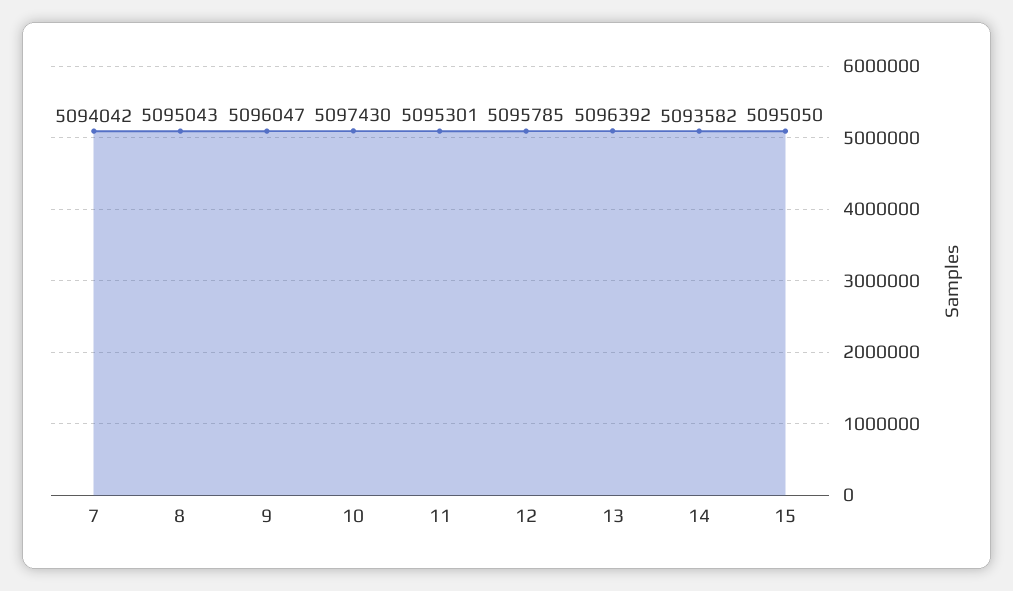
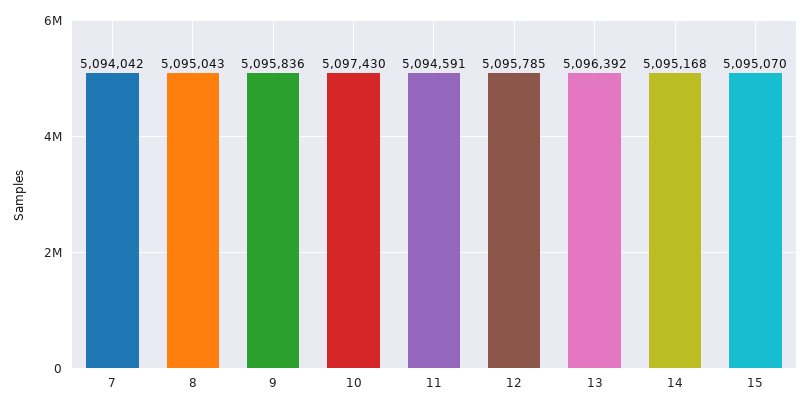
  {
    "7": 5094042,
    "8": 5095043,
-   "9": 5096047,
+   "9": 5095836,
    "10": 5097430,
-   "11": 5095301,
+   "11": 5094591,
    "12": 5095785,
    "13": 5096392,
-   "14": 5093582,
+   "14": 5095168,
-   "15": 5095050
+   "15": 5095070
  }

